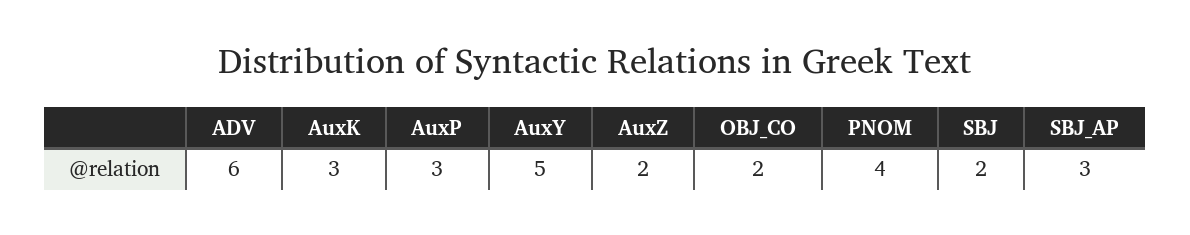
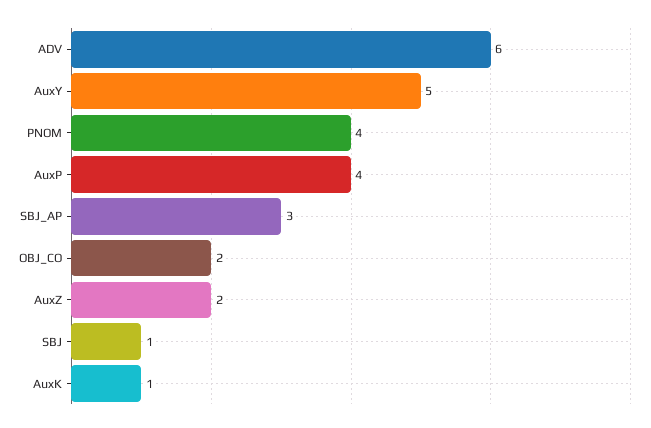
  {
    "ADV": 6,
-   "AuxK": 3,
+   "AuxK": 1,
-   "AuxP": 3,
+   "AuxP": 4,
    "AuxY": 5,
    "AuxZ": 2,
    "OBJ_CO": 2,
    "PNOM": 4,
-   "SBJ": 2,
+   "SBJ": 1,
    "SBJ_AP": 3
  }

